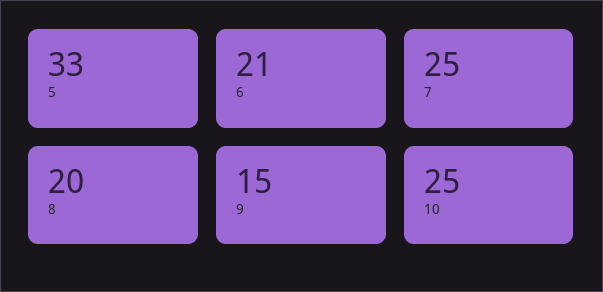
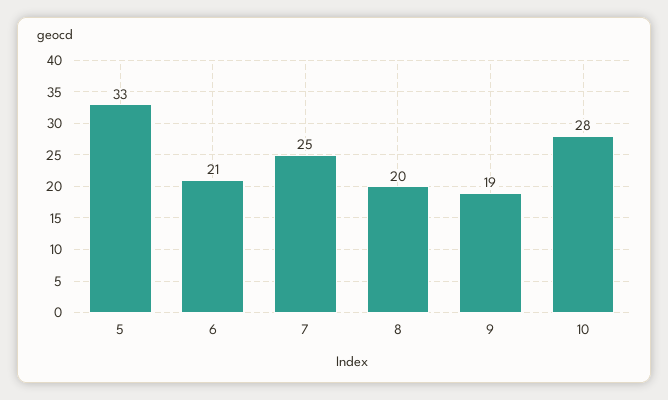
  {
    "5": 33,
    "6": 21,
    "7": 25,
    "8": 20,
-   "9": 15,
+   "9": 19,
-   "10": 25
+   "10": 28
  }

